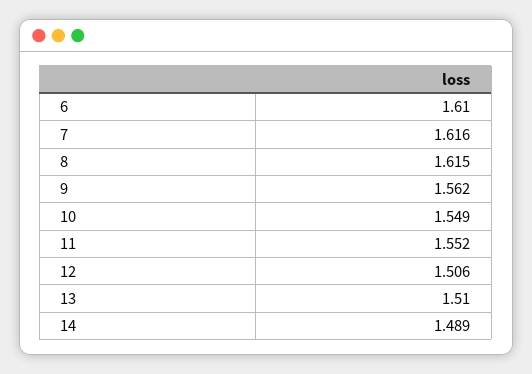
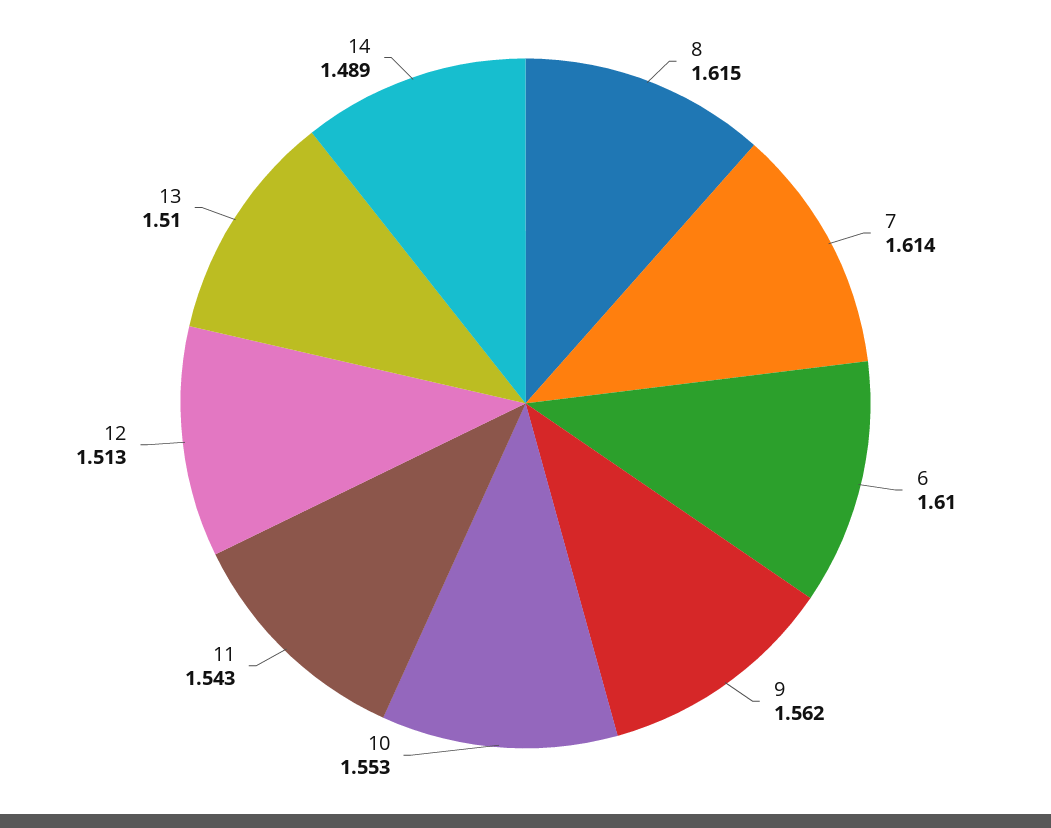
  {
    "6": 1.61,
-   "7": 1.616,
+   "7": 1.614,
    "8": 1.615,
    "9": 1.562,
-   "10": 1.549,
+   "10": 1.553,
-   "11": 1.552,
+   "11": 1.543,
-   "12": 1.506,
+   "12": 1.513,
    "13": 1.51,
    "14": 1.489
  }

